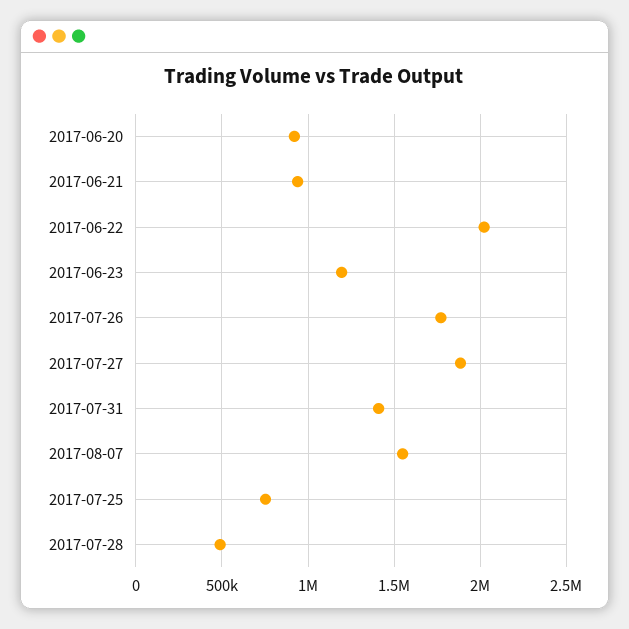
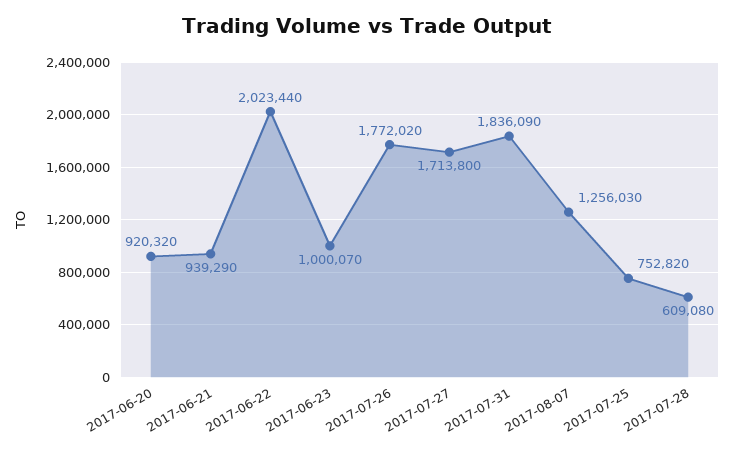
  {
    "2017-06-20": 920320,
    "2017-06-21": 939290,
    "2017-06-22": 2023440,
-   "2017-06-23": 1200000,
+   "2017-06-23": 1000070,
    "2017-07-26": 1772020,
-   "2017-07-27": 1900000,
+   "2017-07-27": 1713800,
-   "2017-07-31": 1400000,
+   "2017-07-31": 1836090,
-   "2017-08-07": 1550000,
+   "2017-08-07": 1256030,
    "2017-07-25": 752820,
-   "2017-07-28": 500000
+   "2017-07-28": 609080
  }

